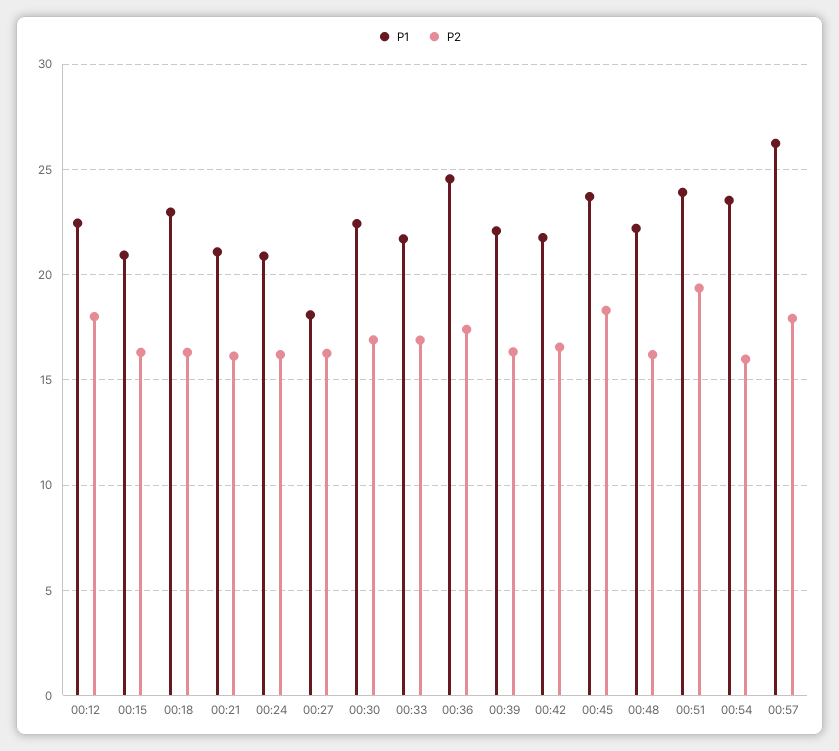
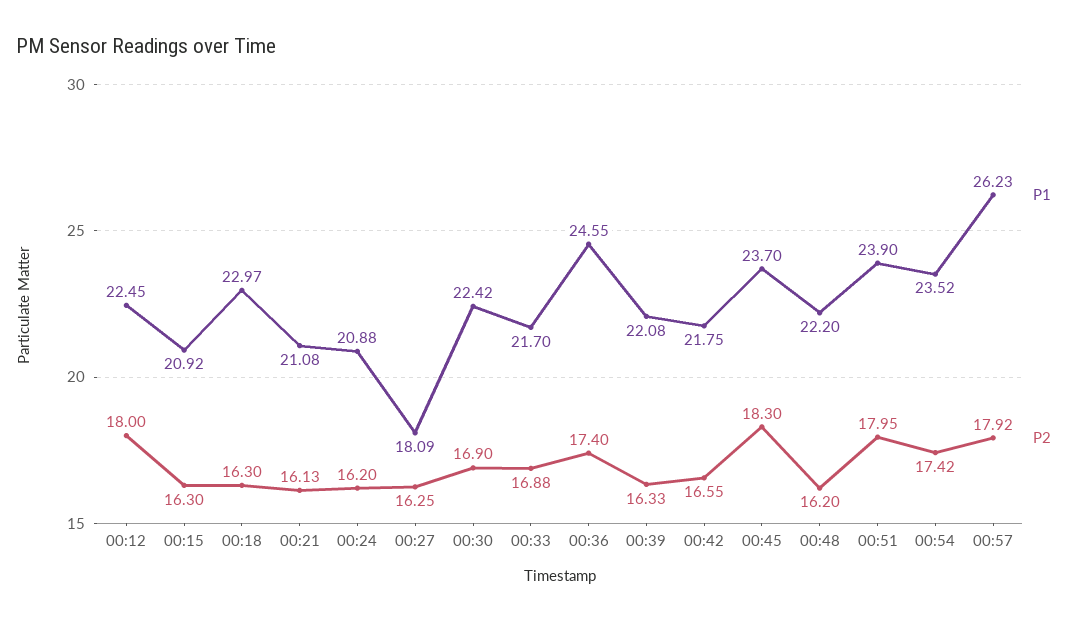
  {
    "P1": {
      "00:12": 22.45,
      "00:15": 20.92,
      "00:18": 22.97,
      "00:21": 21.08,
      "00:24": 20.88,
      "00:27": 18.09,
      "00:30": 22.42,
      "00:33": 21.7,
      "00:36": 24.55,
      "00:39": 22.08,
      "00:42": 21.75,
      "00:45": 23.7,
      "00:48": 22.2,
      "00:51": 23.9,
      "00:54": 23.52,
      "00:57": 26.23
    },
    "P2": {
      "00:12": 18,
      "00:15": 16.3,
      "00:18": 16.3,
      "00:21": 16.13,
      "00:24": 16.2,
      "00:27": 16.25,
      "00:30": 16.9,
      "00:33": 16.88,
      "00:36": 17.4,
      "00:39": 16.33,
      "00:42": 16.55,
      "00:45": 18.3,
      "00:48": 16.2,
-     "00:51": 19.5,
+     "00:51": 17.95,
-     "00:54": 16,
+     "00:54": 17.42,
      "00:57": 17.92
    }
  }

